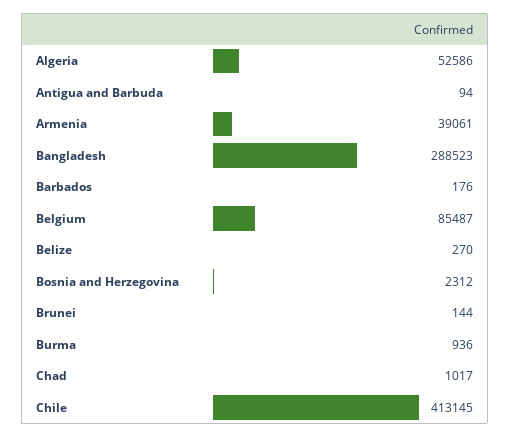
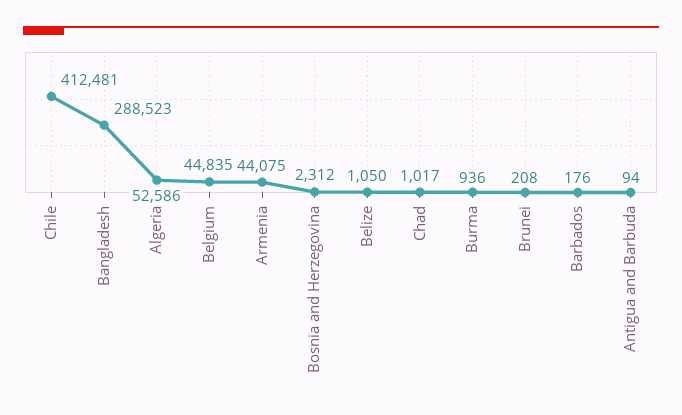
  {
    "Algeria": 52586,
    "Antigua and Barbuda": 94,
-   "Armenia": 39061,
+   "Armenia": 44075,
    "Bangladesh": 288523,
    "Barbados": 176,
-   "Belgium": 85487,
+   "Belgium": 44835,
-   "Belize": 270,
+   "Belize": 1050,
    "Bosnia and Herzegovina": 2312,
-   "Brunei": 144,
+   "Brunei": 208,
    "Burma": 936,
    "Chad": 1017,
-   "Chile": 413145
+   "Chile": 412481
  }

